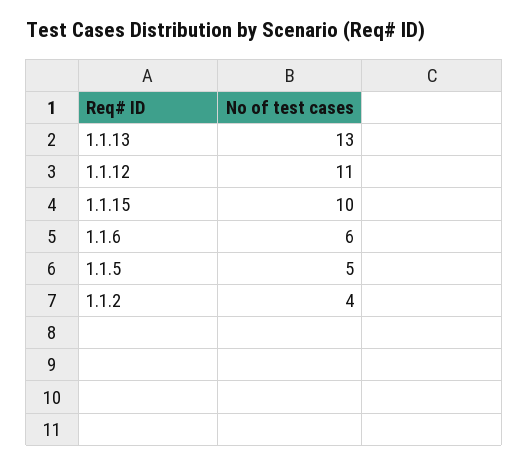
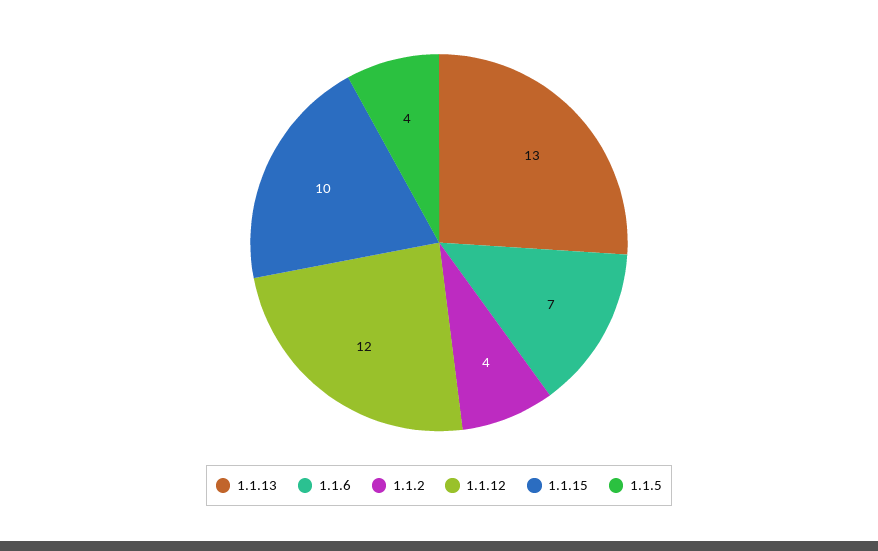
  {
    "1.1.13": 13,
-   "1.1.12": 11,
+   "1.1.12": 12,
    "1.1.15": 10,
-   "1.1.6": 6,
+   "1.1.6": 7,
-   "1.1.5": 5,
+   "1.1.5": 4,
    "1.1.2": 4
  }

